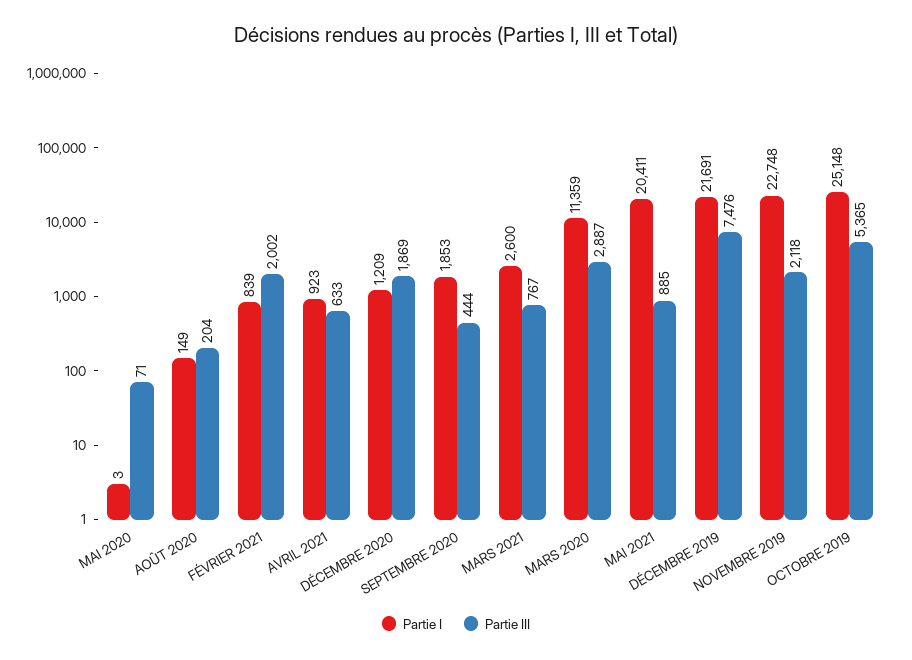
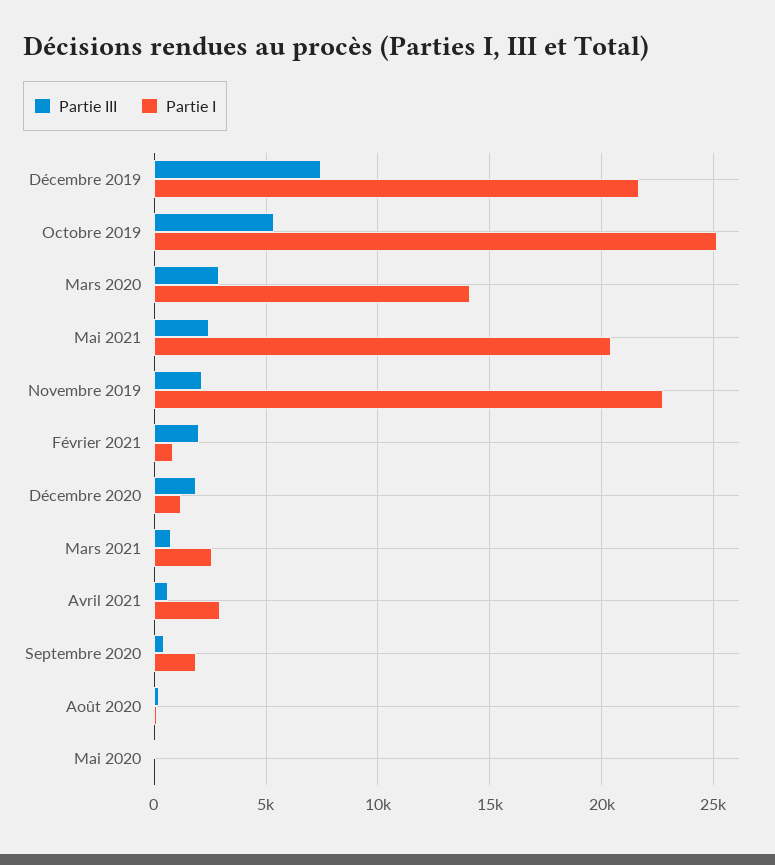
  {
    "Partie I": {
      "MAI 2020": 3,
      "AOÛT 2020": 149,
      "FÉVRIER 2021": 839,
-     "AVRIL 2021": 923,
+     "AVRIL 2021": 3000,
      "DÉCEMBRE 2020": 1209,
      "SEPTEMBRE 2020": 1853,
      "MARS 2021": 2600,
-     "MARS 2020": 11359,
+     "MARS 2020": 14000,
      "MAI 2021": 20411,
      "DÉCEMBRE 2019": 21691,
      "NOVEMBRE 2019": 22748,
      "OCTOBRE 2019": 25148
    },
    "Partie III": {
      "MAI 2020": 71,
      "AOÛT 2020": 204,
      "FÉVRIER 2021": 2002,
      "AVRIL 2021": 633,
      "DÉCEMBRE 2020": 1869,
      "SEPTEMBRE 2020": 444,
      "MARS 2021": 767,
      "MARS 2020": 2887,
-     "MAI 2021": 885,
+     "MAI 2021": 2500,
      "DÉCEMBRE 2019": 7476,
      "NOVEMBRE 2019": 2118,
      "OCTOBRE 2019": 5365
    }
  }

